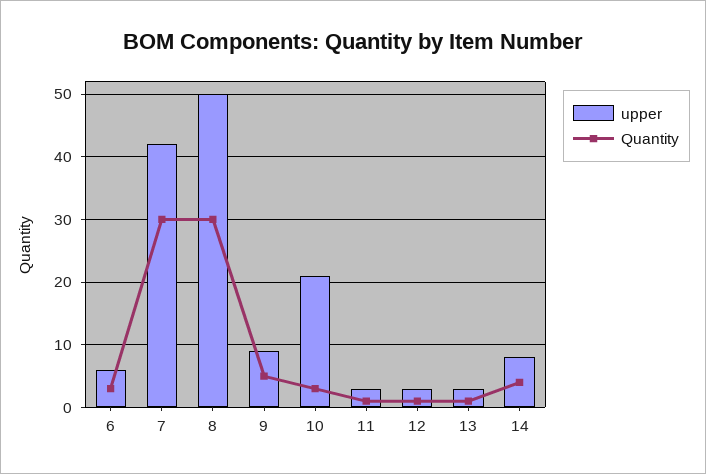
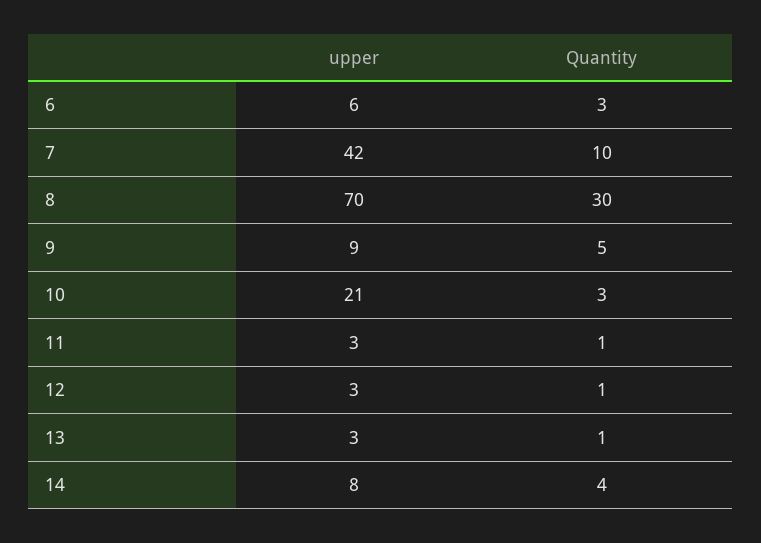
  {
    "upper": {
      "6": 6,
      "7": 42,
-     "8": 50,
+     "8": 70,
      "9": 9,
      "10": 21,
      "11": 3,
      "12": 3,
      "13": 3,
      "14": 8
    },
    "Quantity": {
      "6": 3,
-     "7": 30,
+     "7": 10,
      "8": 30,
      "9": 5,
      "10": 3,
      "11": 1,
      "12": 1,
      "13": 1,
      "14": 4
    }
  }

